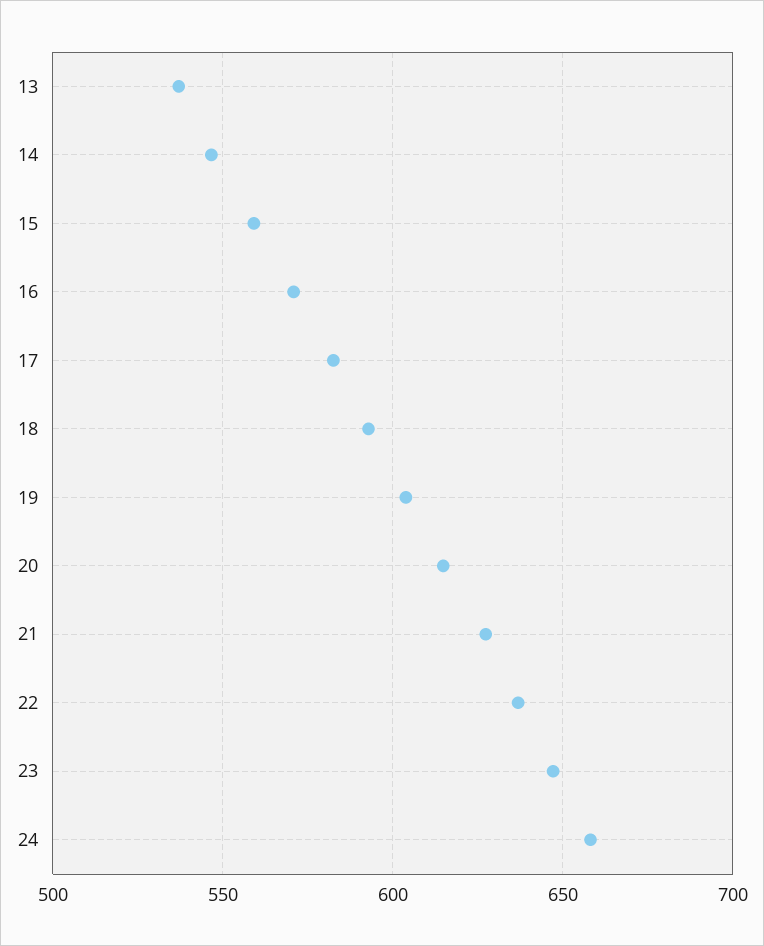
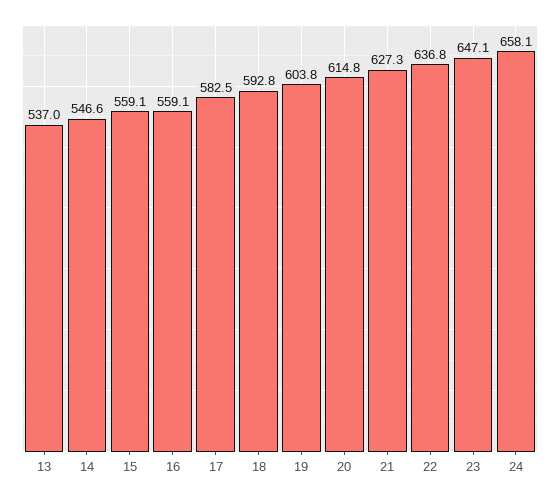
  {
    "13": 537,
    "14": 546.6,
    "15": 559.1,
-   "16": 570,
+   "16": 559.1,
    "17": 582.5,
    "18": 592.8,
    "19": 603.8,
    "20": 614.8,
    "21": 627.3,
    "22": 636.8,
    "23": 647.1,
    "24": 658.1
  }

